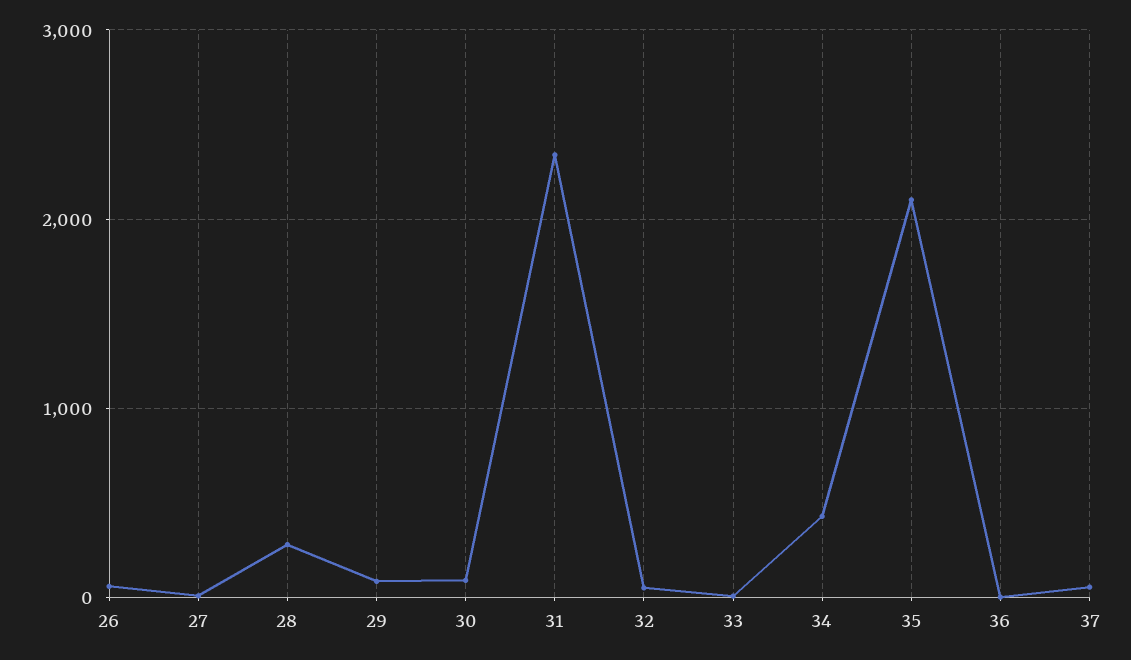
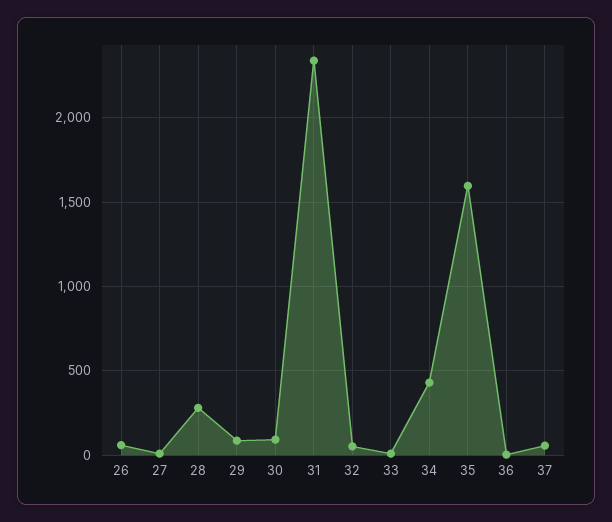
  {
    "26": 50,
    "27": 0,
    "28": 300,
    "29": 100,
    "30": 100,
    "31": 2350,
    "32": 50,
    "33": 0,
    "34": 450,
-   "35": 2100,
+   "35": 1600,
    "36": 0,
    "37": 50
  }

